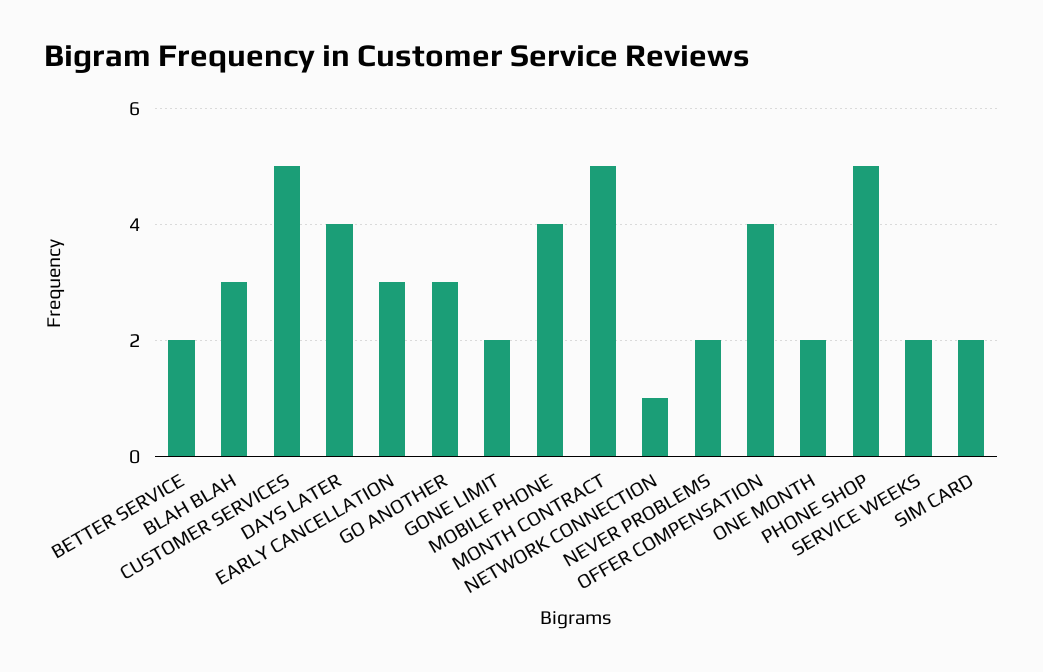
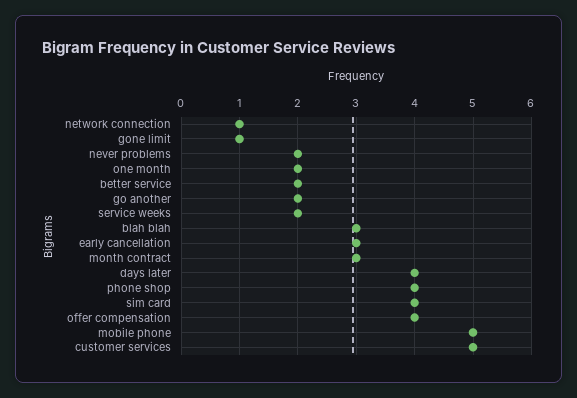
  {
    "BETTER SERVICE": 2,
    "BLAH BLAH": 3,
    "CUSTOMER SERVICES": 5,
    "DAYS LATER": 4,
    "EARLY CANCELLATION": 3,
-   "GO ANOTHER": 3,
+   "GO ANOTHER": 2,
-   "GONE LIMIT": 2,
+   "GONE LIMIT": 1,
-   "MOBILE PHONE": 4,
+   "MOBILE PHONE": 5,
-   "MONTH CONTRACT": 5,
+   "MONTH CONTRACT": 3,
    "NETWORK CONNECTION": 1,
    "NEVER PROBLEMS": 2,
    "OFFER COMPENSATION": 4,
    "ONE MONTH": 2,
-   "PHONE SHOP": 5,
+   "PHONE SHOP": 4,
    "SERVICE WEEKS": 2,
-   "SIM CARD": 2
+   "SIM CARD": 4
  }

